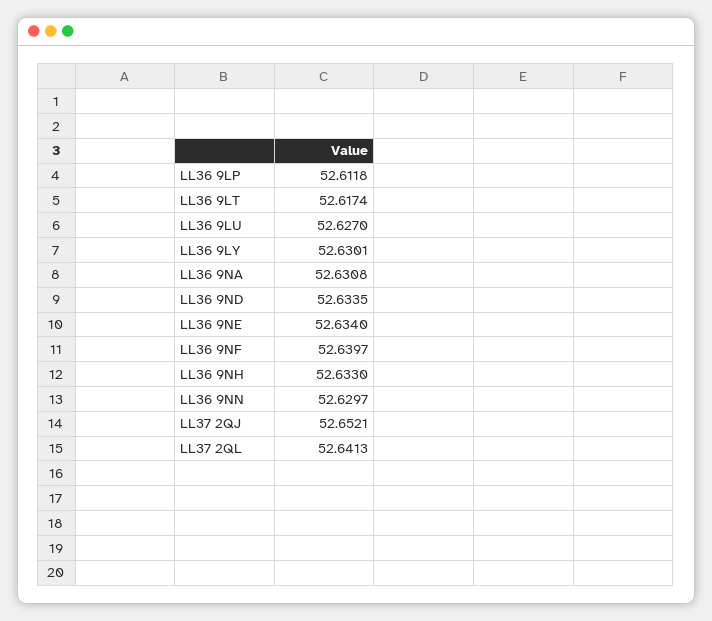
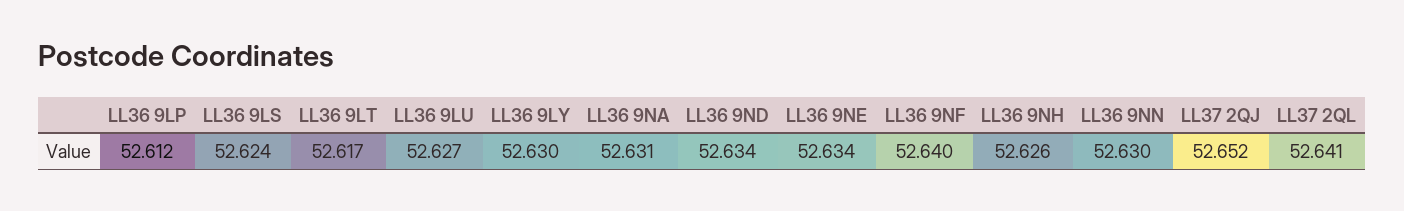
  {
    "LL36 9LP": 52.6118,
    "LL36 9LT": 52.6174,
    "LL36 9LU": 52.627,
    "LL36 9LY": 52.6301,
    "LL36 9NA": 52.6308,
    "LL36 9ND": 52.6335,
    "LL36 9NE": 52.634,
    "LL36 9NF": 52.6397,
-   "LL36 9NH": 52.633,
+   "LL36 9NH": 52.626,
    "LL36 9NN": 52.6297,
    "LL37 2QJ": 52.6521,
-   "LL37 2QL": 52.6413
+   "LL37 2QL": 52.6413,
+   "LL36 9LS": 52.624
  }

